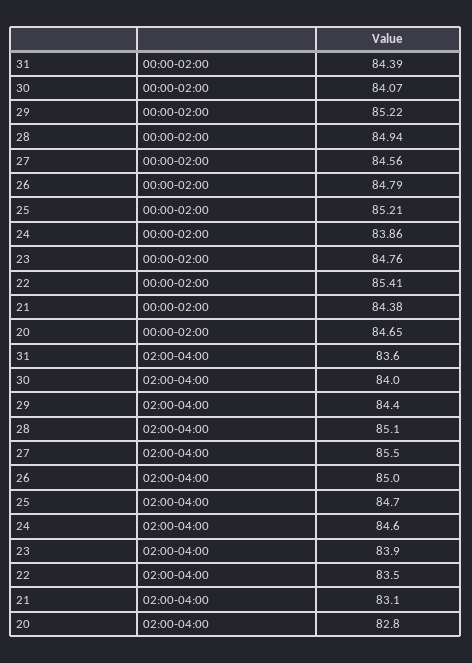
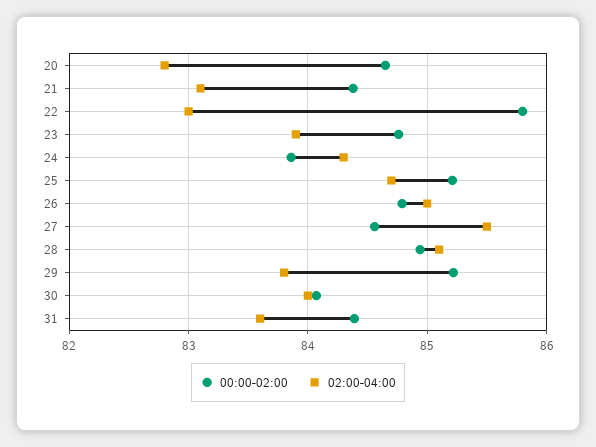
  {
    "00:00-02:00": {
      "31": 84.39,
      "30": 84.07,
      "29": 85.22,
      "28": 84.94,
      "27": 84.56,
      "26": 84.79,
      "25": 85.21,
      "24": 83.86,
      "23": 84.76,
-     "22": 85.41,
+     "22": 85.8,
      "21": 84.38,
      "20": 84.65
    },
    "02:00-04:00": {
      "31": 83.6,
      "30": 84,
-     "29": 84.4,
+     "29": 83.8,
      "28": 85.1,
      "27": 85.5,
      "26": 85,
      "25": 84.7,
-     "24": 84.6,
+     "24": 84.3,
      "23": 83.9,
-     "22": 83.5,
+     "22": 83,
      "21": 83.1,
      "20": 82.8
    }
  }

